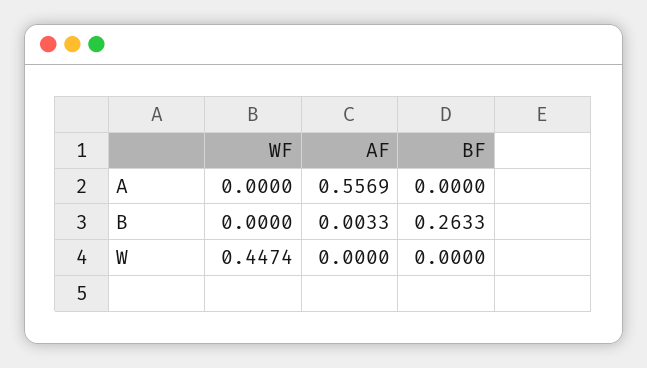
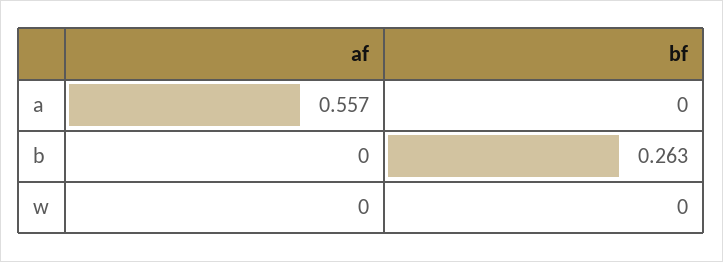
  {
-   "WF": {
-     "A": 0,
-     "B": 0,
-     "W": 0.4474
-   },
    "AF": {
      "A": 0.5569,
-     "B": 0.0033,
+     "B": 0,
      "W": 0
    },
    "BF": {
      "A": 0,
      "B": 0.2633,
      "W": 0
    }
  }

